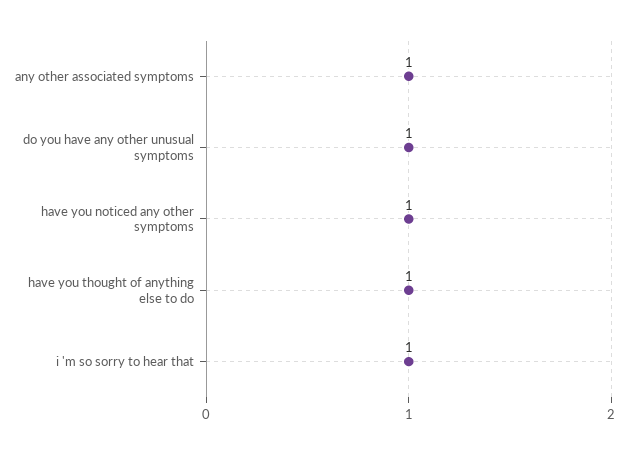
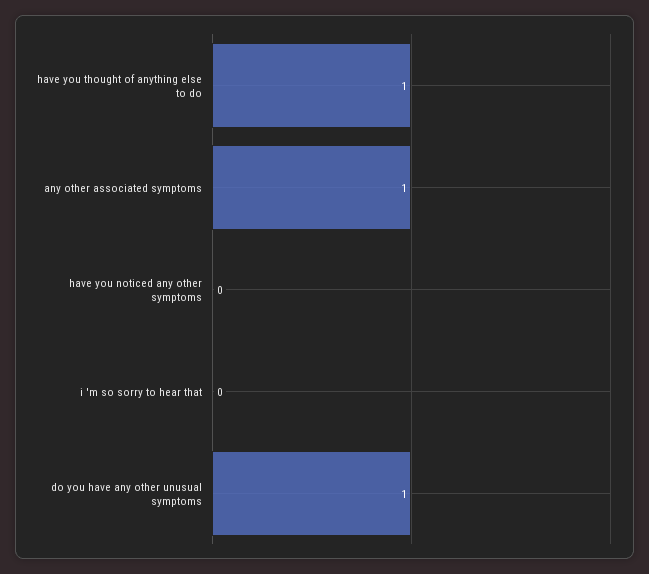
  {
    "any other associated symptoms": 1,
    "do you have any other unusual symptoms": 1,
-   "have you noticed any other symptoms": 1,
+   "have you noticed any other symptoms": 0,
    "have you thought of anything else to do": 1,
-   "i 'm so sorry to hear that": 1
+   "i 'm so sorry to hear that": 0
  }

